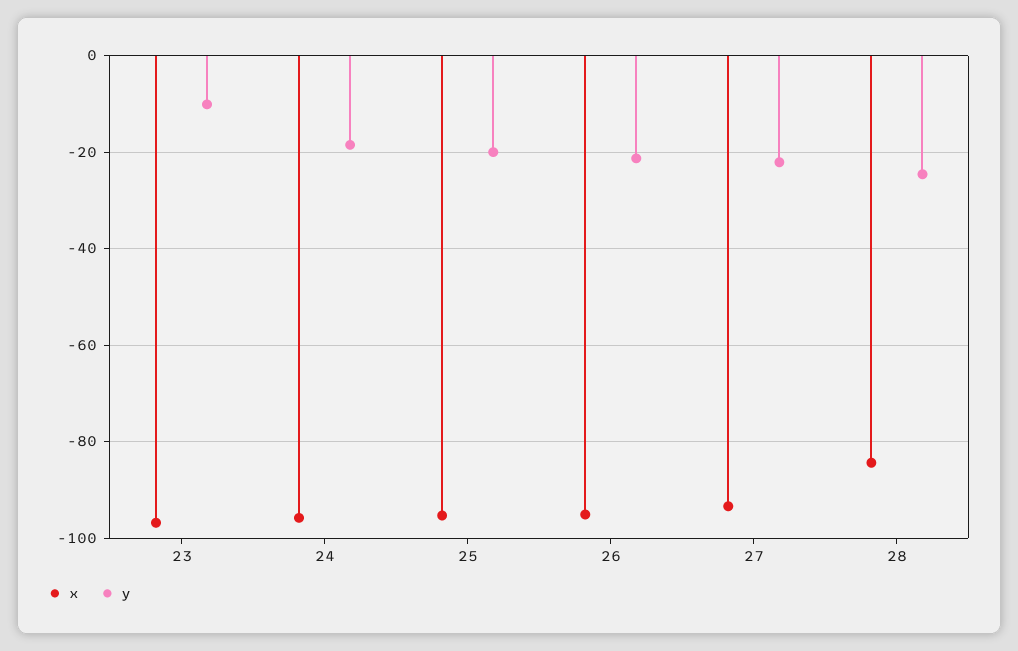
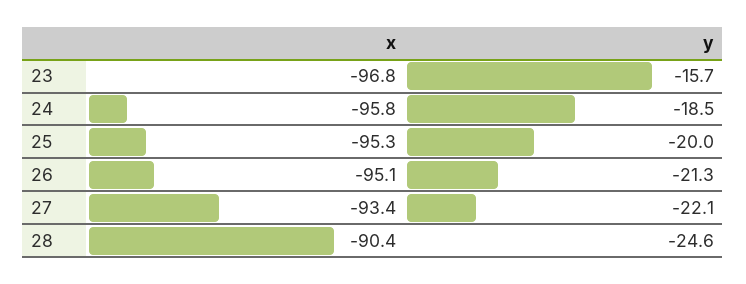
  {
    "x": {
      "23": -96.8,
      "24": -95.8,
      "25": -95.3,
      "26": -95.1,
      "27": -93.4,
-     "28": -84
+     "28": -90.4
    },
    "y": {
-     "23": -10,
+     "23": -15.7,
      "24": -18.5,
      "25": -20,
      "26": -21.3,
      "27": -22.1,
      "28": -24.6
    }
  }

